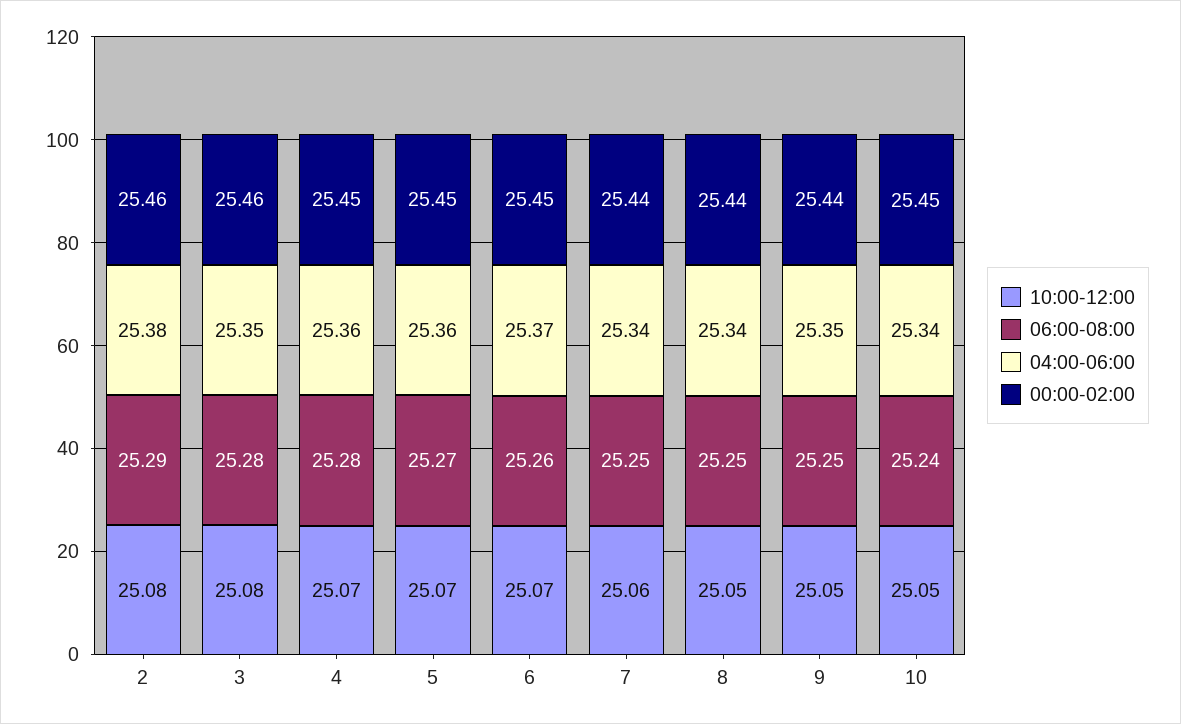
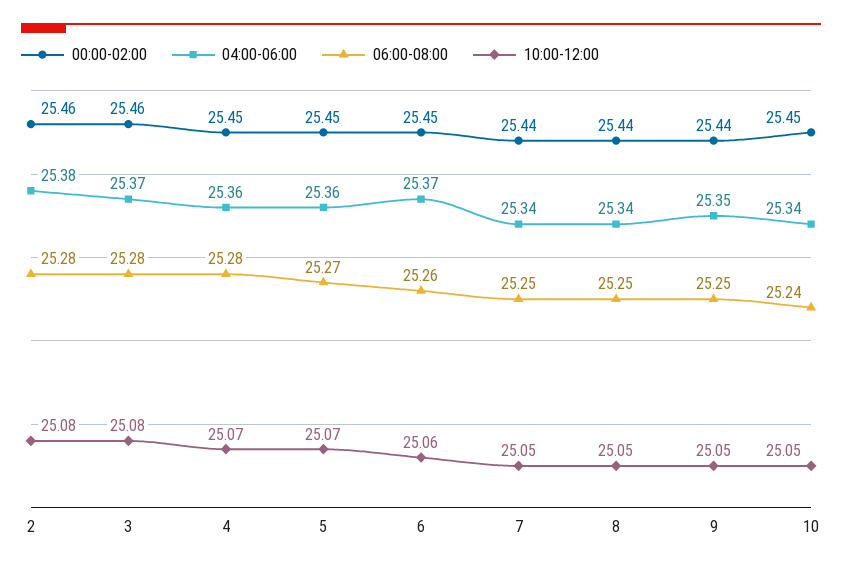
  {
    "10:00-12:00": {
      "2": 25.08,
      "3": 25.08,
      "4": 25.07,
      "5": 25.07,
-     "6": 25.07,
+     "6": 25.06,
-     "7": 25.06,
+     "7": 25.05,
      "8": 25.05,
      "9": 25.05,
      "10": 25.05
    },
    "06:00-08:00": {
-     "2": 25.29,
+     "2": 25.28,
      "3": 25.28,
      "4": 25.28,
      "5": 25.27,
      "6": 25.26,
      "7": 25.25,
      "8": 25.25,
      "9": 25.25,
      "10": 25.24
    },
    "04:00-06:00": {
      "2": 25.38,
-     "3": 25.35,
+     "3": 25.37,
      "4": 25.36,
      "5": 25.36,
      "6": 25.37,
      "7": 25.34,
      "8": 25.34,
      "9": 25.35,
      "10": 25.34
    },
    "00:00-02:00": {
      "2": 25.46,
      "3": 25.46,
      "4": 25.45,
      "5": 25.45,
      "6": 25.45,
      "7": 25.44,
      "8": 25.44,
      "9": 25.44,
      "10": 25.45
    }
  }

